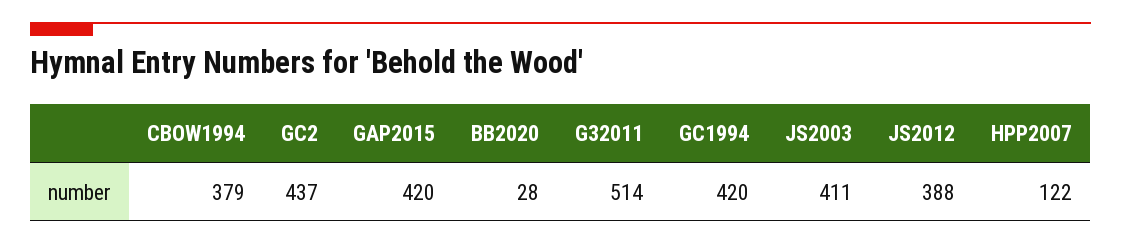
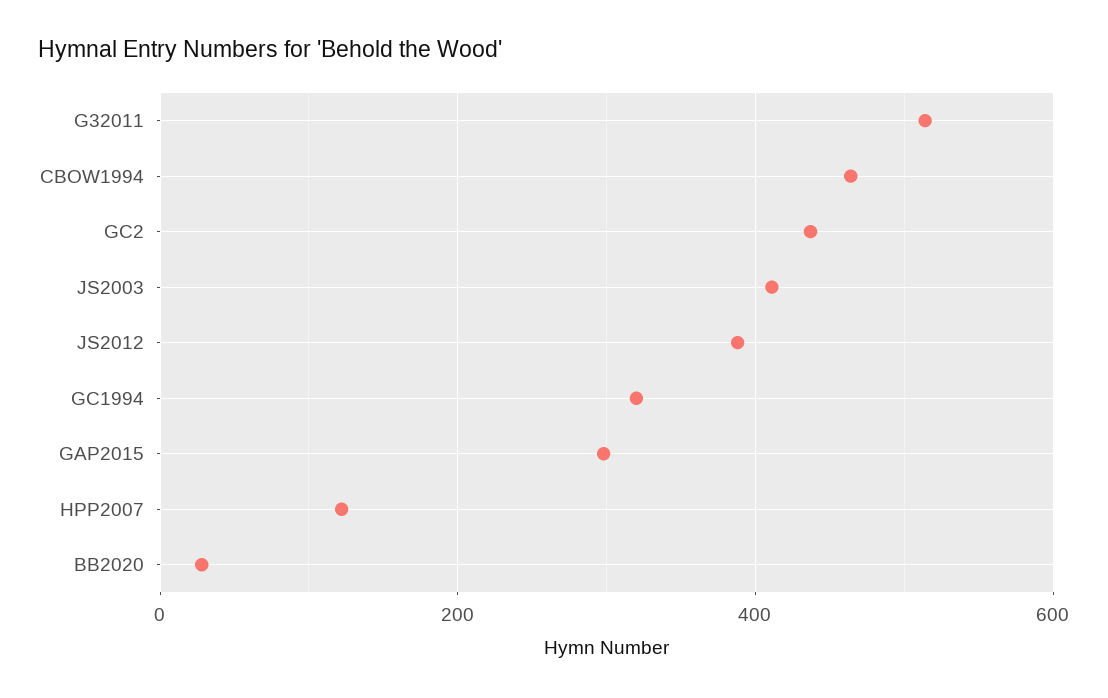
  {
-   "CBOW1994": 379,
+   "CBOW1994": 460,
    "GC2": 437,
-   "GAP2015": 420,
+   "GAP2015": 300,
    "BB2020": 28,
    "G32011": 514,
-   "GC1994": 420,
+   "GC1994": 320,
    "JS2003": 411,
    "JS2012": 388,
    "HPP2007": 122
  }

